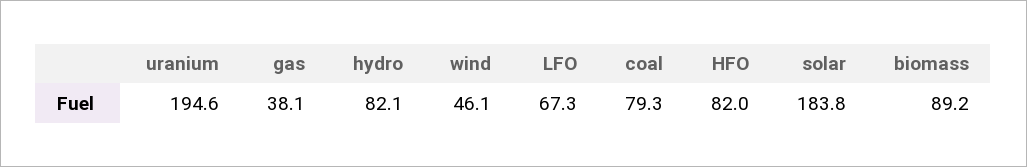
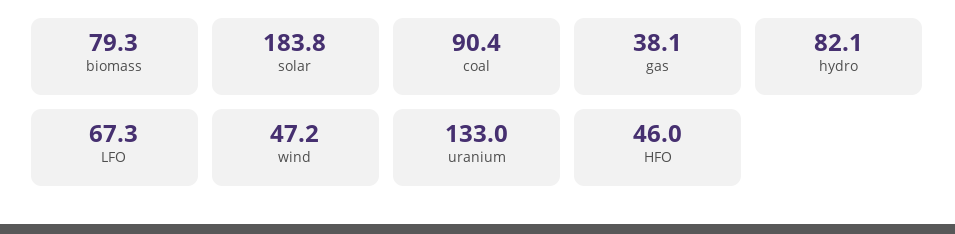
  {
-   "uranium": 194.6,
+   "uranium": 133,
    "gas": 38.1,
    "hydro": 82.1,
-   "wind": 46.1,
+   "wind": 47.2,
    "LFO": 67.3,
-   "coal": 79.3,
+   "coal": 90.4,
-   "HFO": 82,
+   "HFO": 46,
    "solar": 183.8,
-   "biomass": 89.2
+   "biomass": 79.3
  }

